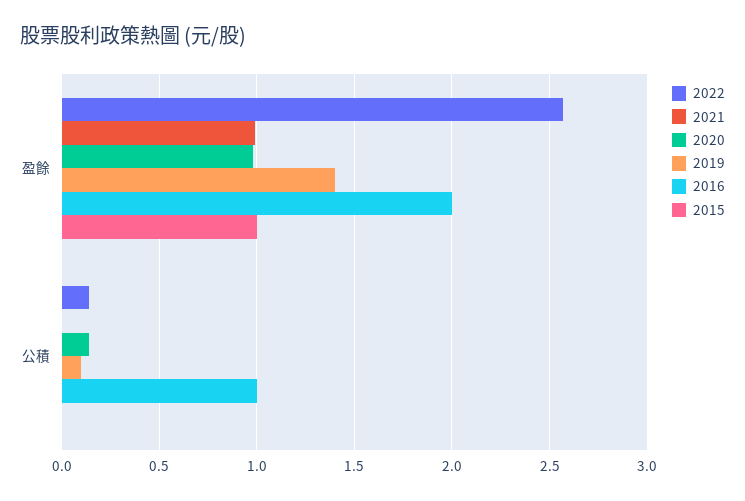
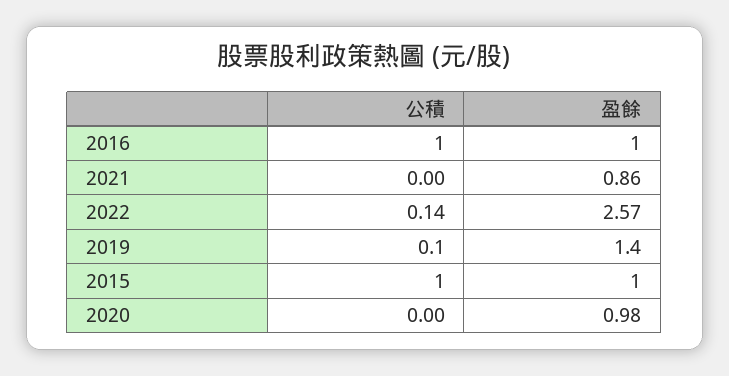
  {
    "2022": {
      "盈餘": 2.57,
      "公積": 0.14
    },
    "2021": {
-     "盈餘": 1,
+     "盈餘": 0.86,
      "公積": 0
    },
    "2020": {
      "盈餘": 0.98,
-     "公積": 0.15
+     "公積": 0
    },
    "2019": {
      "盈餘": 1.4,
      "公積": 0.1
    },
    "2016": {
-     "盈餘": 2,
+     "盈餘": 1,
      "公積": 1
    },
    "2015": {
      "盈餘": 1,
-     "公積": 0
+     "公積": 1
    }
  }

